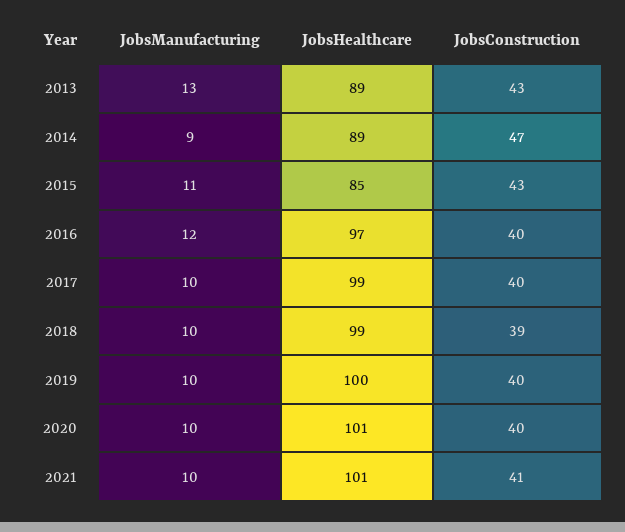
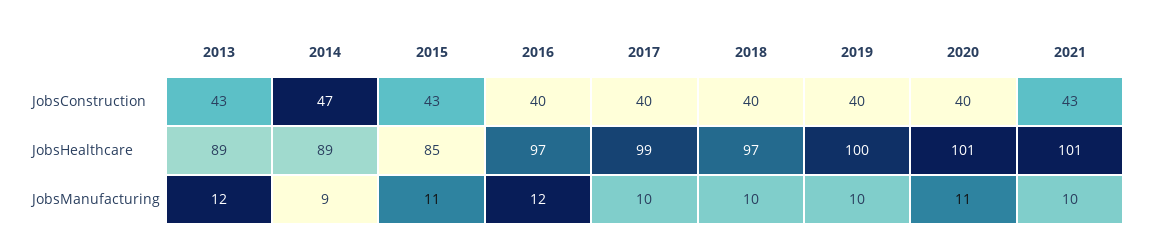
  {
    "JobsManufacturing": {
-     "2013": 13,
+     "2013": 12,
      "2014": 9,
      "2015": 11,
      "2016": 12,
      "2017": 10,
      "2018": 10,
      "2019": 10,
-     "2020": 10,
+     "2020": 11,
      "2021": 10
    },
    "JobsHealthcare": {
      "2013": 89,
      "2014": 89,
      "2015": 85,
      "2016": 97,
      "2017": 99,
-     "2018": 99,
+     "2018": 97,
      "2019": 100,
      "2020": 101,
      "2021": 101
    },
    "JobsConstruction": {
      "2013": 43,
      "2014": 47,
      "2015": 43,
      "2016": 40,
      "2017": 40,
-     "2018": 39,
+     "2018": 40,
      "2019": 40,
      "2020": 40,
-     "2021": 41
+     "2021": 43
    }
  }

